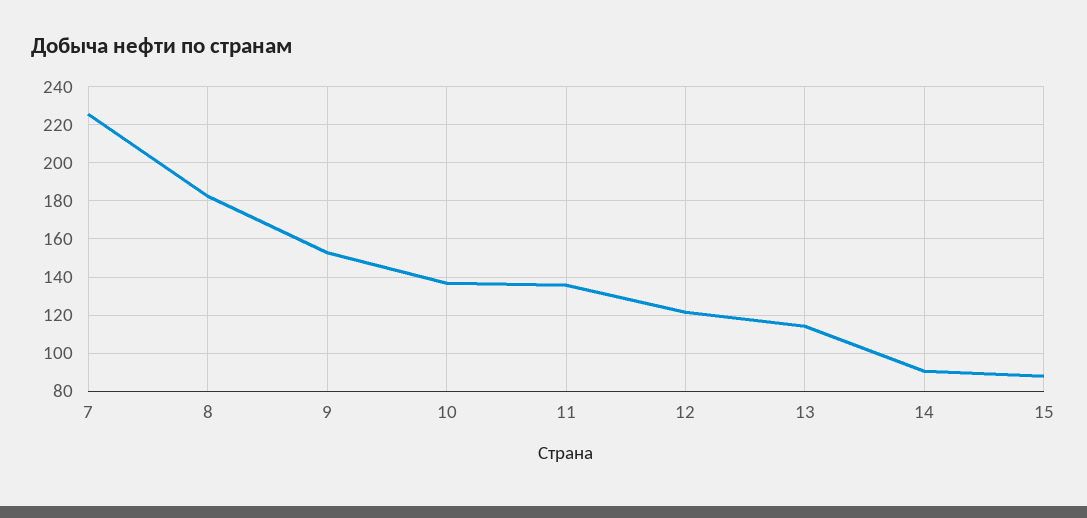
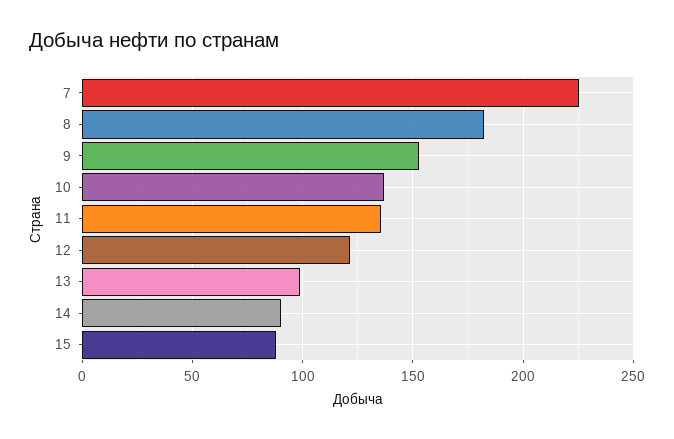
  {
    "7": 225,
    "8": 180,
    "9": 155,
    "10": 135,
    "11": 135,
    "12": 120,
-   "13": 115,
+   "13": 100,
    "14": 90,
    "15": 90
  }

